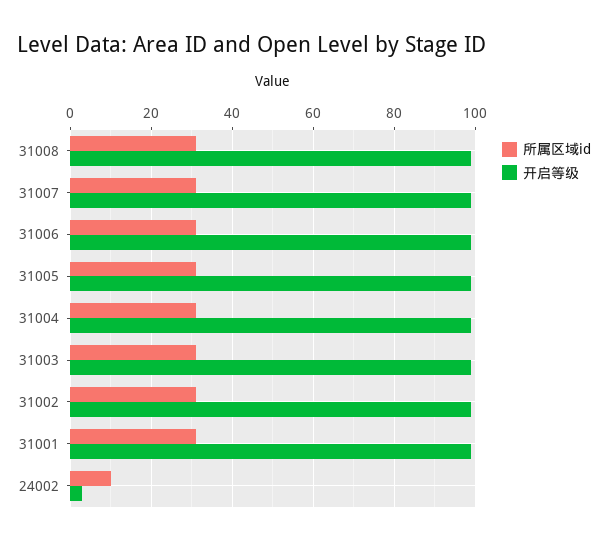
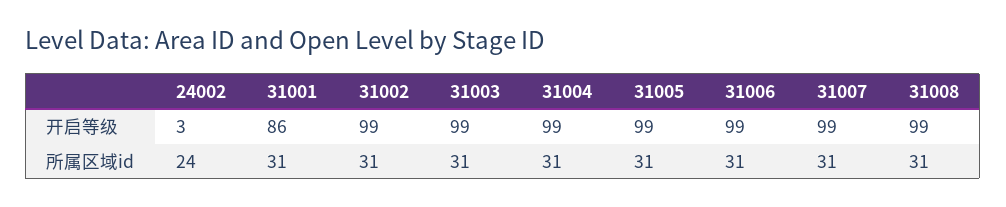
  {
    "所属区域id": {
      "31008": 31,
      "31007": 31,
      "31006": 31,
      "31005": 31,
      "31004": 31,
      "31003": 31,
      "31002": 31,
      "31001": 31,
-     "24002": 10
+     "24002": 24
    },
    "开启等级": {
      "31008": 99,
      "31007": 99,
      "31006": 99,
      "31005": 99,
      "31004": 99,
      "31003": 99,
      "31002": 99,
-     "31001": 100,
+     "31001": 86,
      "24002": 3
    }
  }

